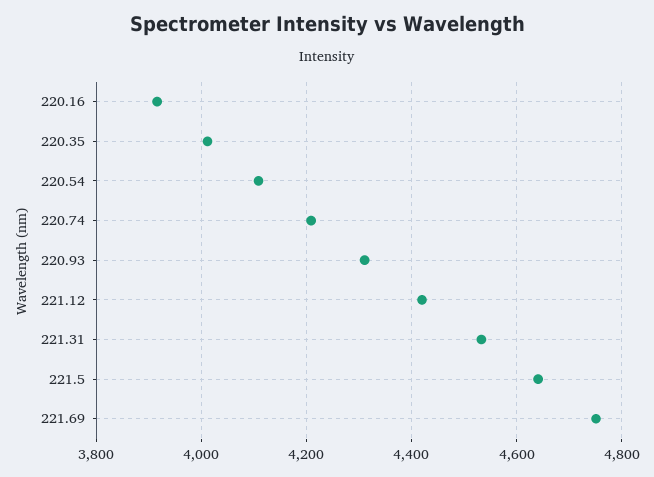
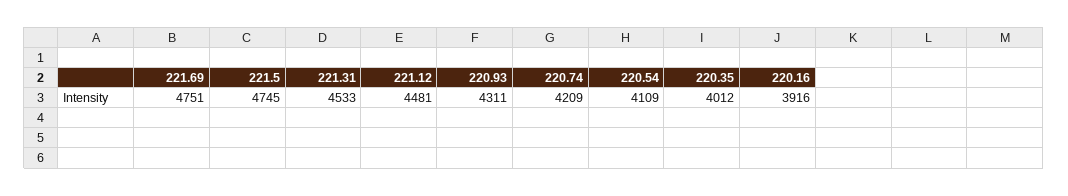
  {
    "220.16": 3916,
    "220.35": 4012,
    "220.54": 4109,
    "220.74": 4209,
    "220.93": 4311,
-   "221.12": 4420,
+   "221.12": 4481,
    "221.31": 4533,
-   "221.5": 4640,
+   "221.5": 4745,
    "221.69": 4751
  }

